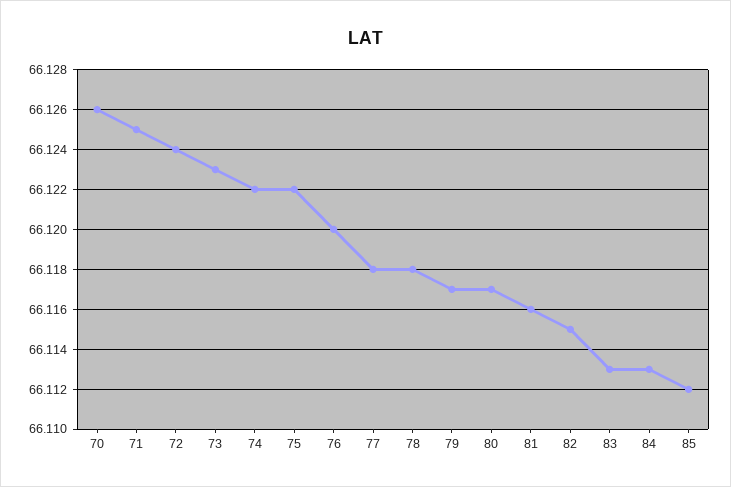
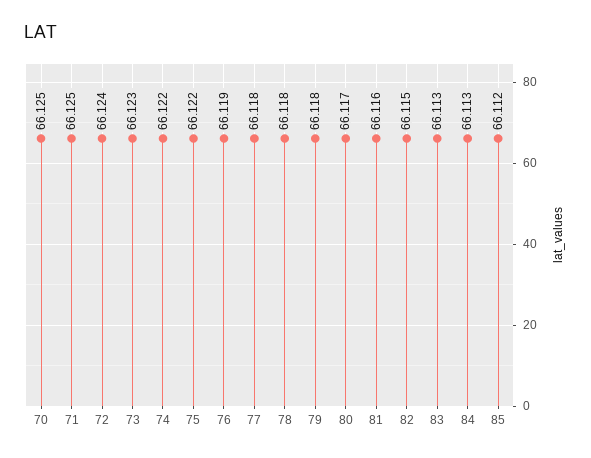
  {
-   "70": 66.126,
+   "70": 66.125,
    "71": 66.125,
    "72": 66.124,
    "73": 66.123,
    "74": 66.122,
    "75": 66.122,
-   "76": 66.12,
+   "76": 66.119,
    "77": 66.118,
    "78": 66.118,
-   "79": 66.117,
+   "79": 66.118,
    "80": 66.117,
    "81": 66.116,
    "82": 66.115,
    "83": 66.113,
    "84": 66.113,
    "85": 66.112
  }

